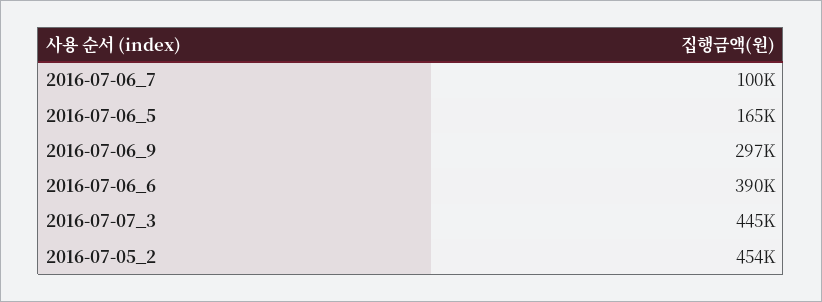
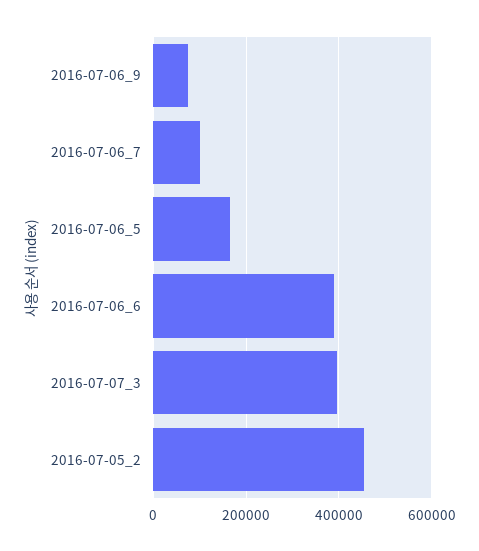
  {
    "2016-07-06_7": 100000,
    "2016-07-06_5": 165000,
-   "2016-07-06_9": 297000,
+   "2016-07-06_9": 80000,
    "2016-07-06_6": 390000,
-   "2016-07-07_3": 445000,
+   "2016-07-07_3": 400000,
    "2016-07-05_2": 454000
  }

